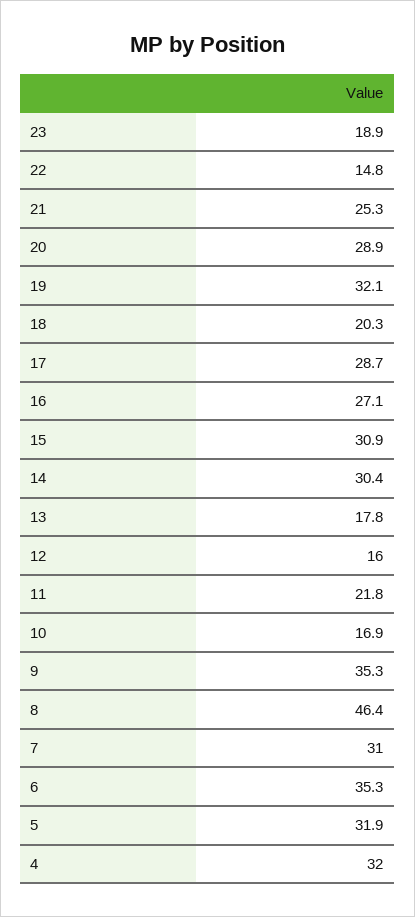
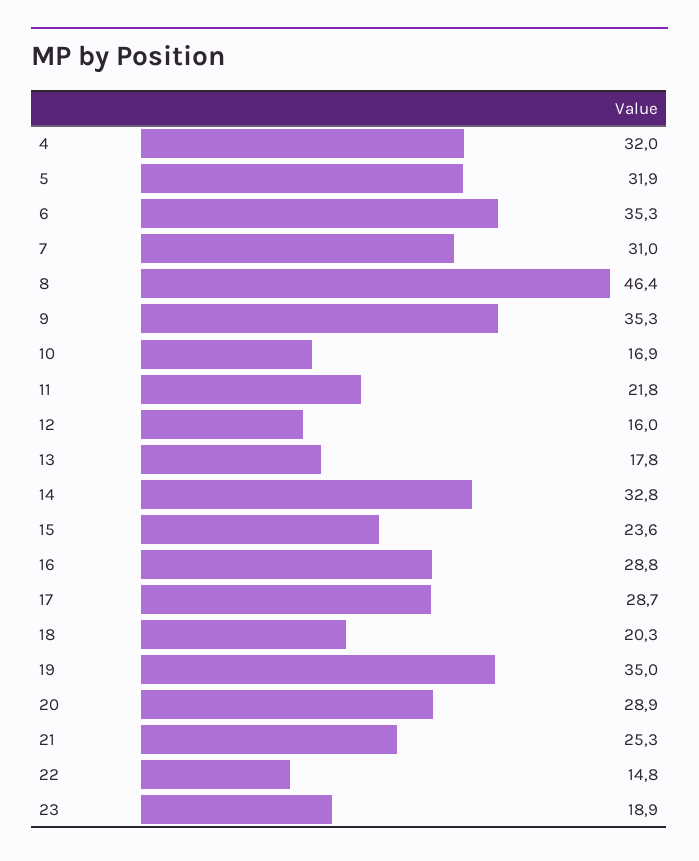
  {
    "23": 18.9,
    "22": 14.8,
    "21": 25.3,
    "20": 28.9,
-   "19": 32.1,
+   "19": 35,
    "18": 20.3,
    "17": 28.7,
-   "16": 27.1,
+   "16": 28.8,
-   "15": 30.9,
+   "15": 23.6,
-   "14": 30.4,
+   "14": 32.8,
    "13": 17.8,
    "12": 16,
    "11": 21.8,
    "10": 16.9,
    "9": 35.3,
    "8": 46.4,
    "7": 31,
    "6": 35.3,
    "5": 31.9,
    "4": 32
  }

